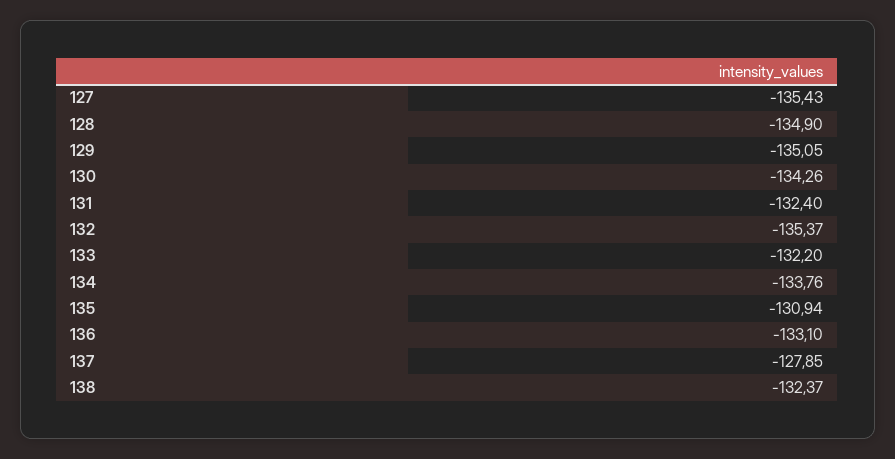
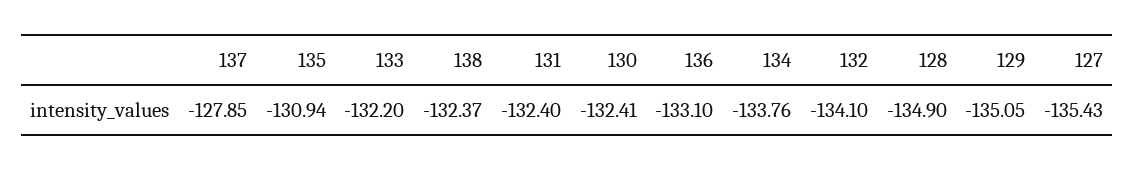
  {
    "127": -135.43,
    "128": -134.9,
    "129": -135.05,
-   "130": -134.26,
+   "130": -132.41,
    "131": -132.4,
-   "132": -135.37,
+   "132": -134.1,
    "133": -132.2,
    "134": -133.76,
    "135": -130.94,
    "136": -133.1,
    "137": -127.85,
    "138": -132.37
  }

